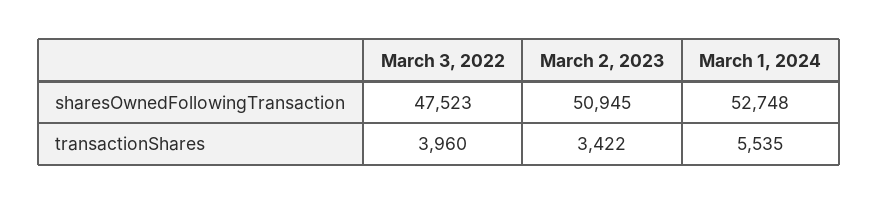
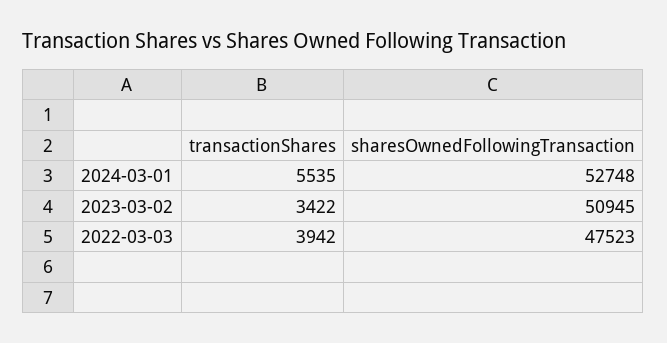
  {
    "March 3, 2022": {
      "sharesOwnedFollowingTransaction": 47523,
-     "transactionShares": 3960
+     "transactionShares": 3942
    },
    "March 2, 2023": {
      "sharesOwnedFollowingTransaction": 50945,
      "transactionShares": 3422
    },
    "March 1, 2024": {
      "sharesOwnedFollowingTransaction": 52748,
      "transactionShares": 5535
    }
  }

